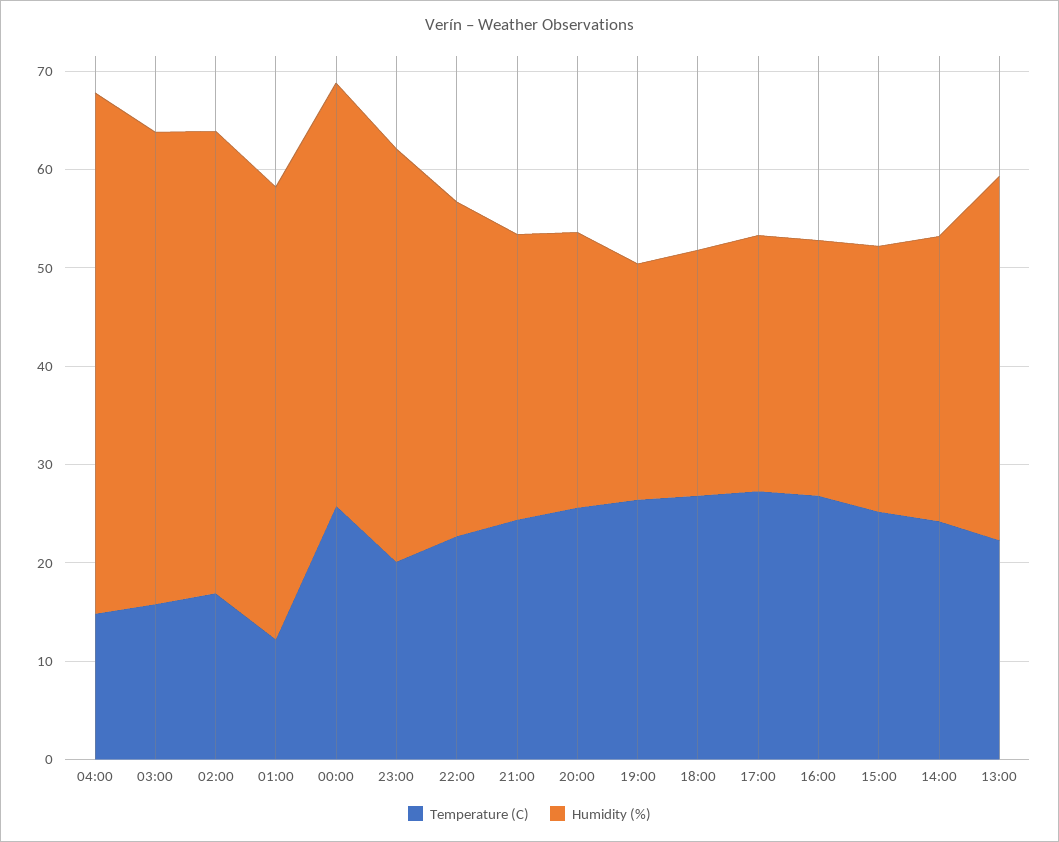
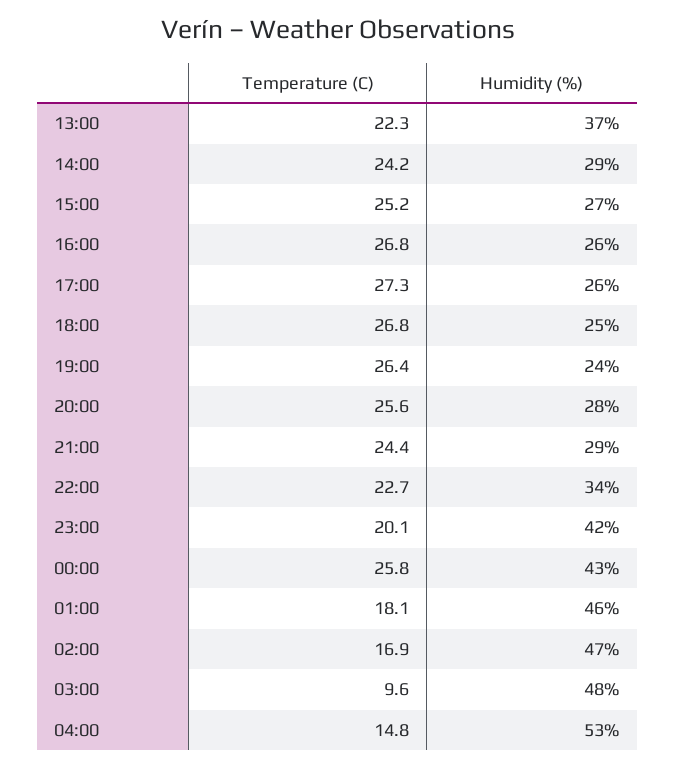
  {
    "Temperature (C)": {
      "04:00": 14.8,
-     "03:00": 16,
+     "03:00": 9.6,
      "02:00": 16.9,
-     "01:00": 12,
+     "01:00": 18.1,
      "00:00": 25.8,
      "23:00": 20.1,
      "22:00": 22.7,
      "21:00": 24.4,
      "20:00": 25.6,
      "19:00": 26.4,
      "18:00": 26.8,
      "17:00": 27.3,
      "16:00": 26.8,
      "15:00": 25.2,
      "14:00": 24.2,
      "13:00": 22.3
    },
    "Humidity (%)": {
      "04:00": 53,
      "03:00": 48,
      "02:00": 47,
      "01:00": 46,
      "00:00": 43,
      "23:00": 42,
      "22:00": 34,
      "21:00": 29,
      "20:00": 28,
      "19:00": 24,
      "18:00": 25,
      "17:00": 26,
      "16:00": 26,
      "15:00": 27,
      "14:00": 29,
      "13:00": 37
    }
  }

